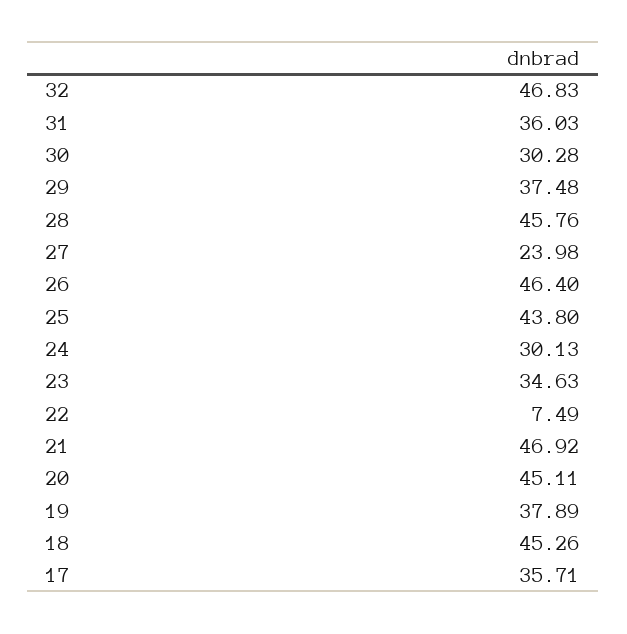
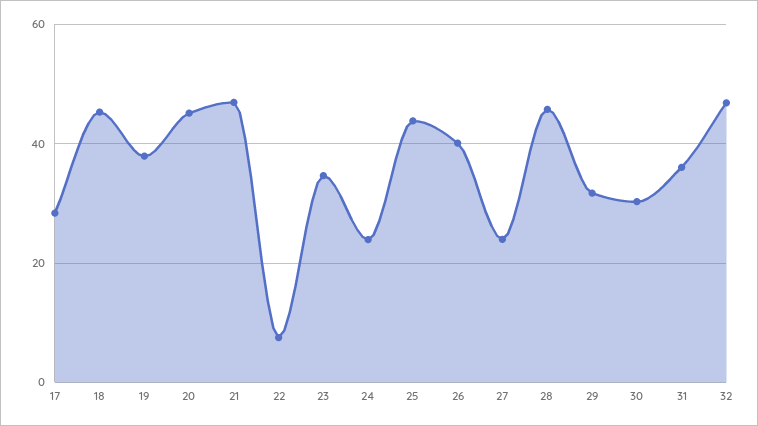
  {
    "32": 46.83,
    "31": 36.03,
    "30": 30.28,
-   "29": 37.48,
+   "29": 32,
    "28": 45.76,
    "27": 23.98,
-   "26": 46.4,
+   "26": 40,
    "25": 43.8,
-   "24": 30.13,
+   "24": 24,
    "23": 34.63,
    "22": 7.49,
    "21": 46.92,
    "20": 45.11,
    "19": 37.89,
    "18": 45.26,
-   "17": 35.71
+   "17": 28
  }

